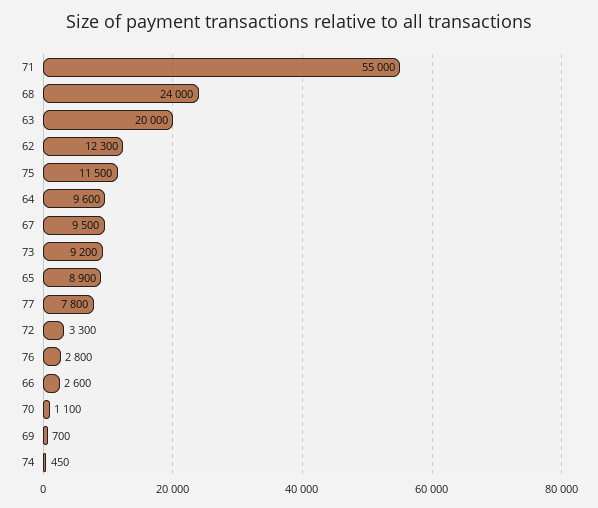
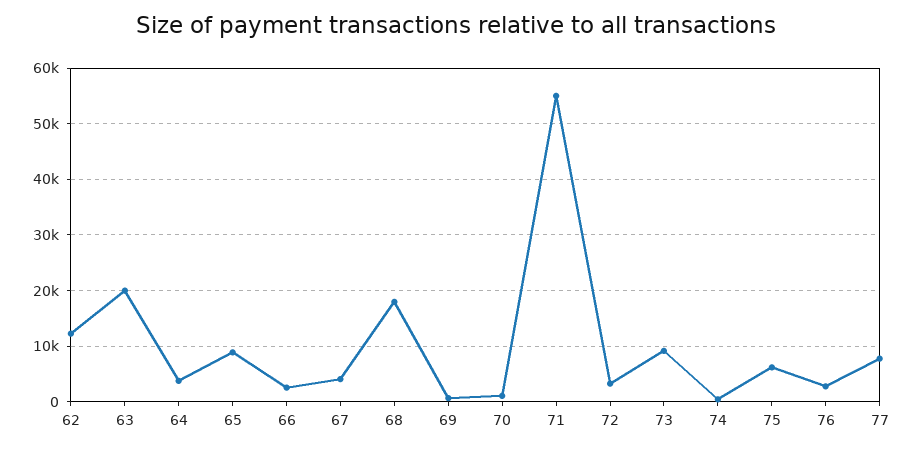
  {
    "71": 55000,
-   "68": 24000,
+   "68": 18000,
    "63": 20000,
    "62": 12300,
-   "75": 11500,
+   "75": 6000,
-   "64": 9600,
+   "64": 4000,
-   "67": 9500,
+   "67": 4000,
    "73": 9200,
    "65": 8900,
    "77": 7800,
    "72": 3300,
    "76": 2800,
    "66": 2600,
    "70": 1100,
    "69": 700,
    "74": 450
  }

